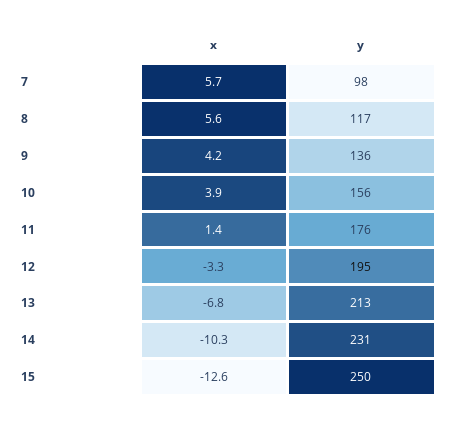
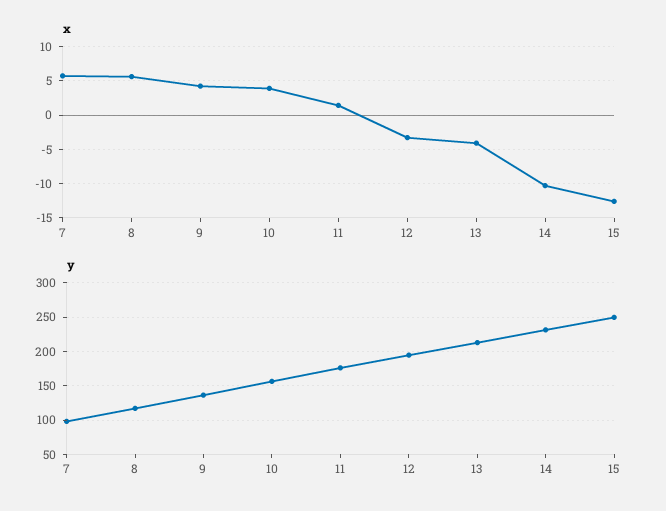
  {
    "x": {
      "7": 5.7,
      "8": 5.6,
      "9": 4.2,
      "10": 3.9,
      "11": 1.4,
      "12": -3.3,
-     "13": -6.8,
+     "13": -4,
      "14": -10.3,
      "15": -12.6
    },
    "y": {
      "7": 98,
      "8": 117,
      "9": 136,
      "10": 156,
      "11": 176,
      "12": 195,
      "13": 213,
      "14": 231,
      "15": 250
    }
  }

